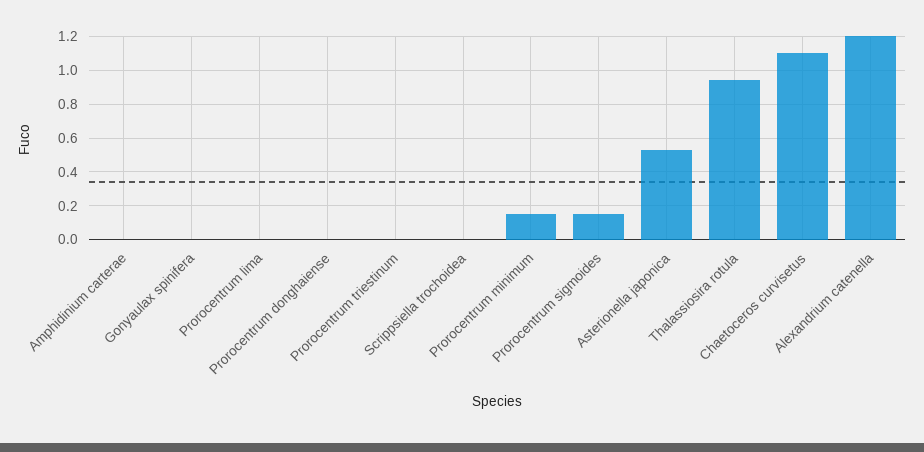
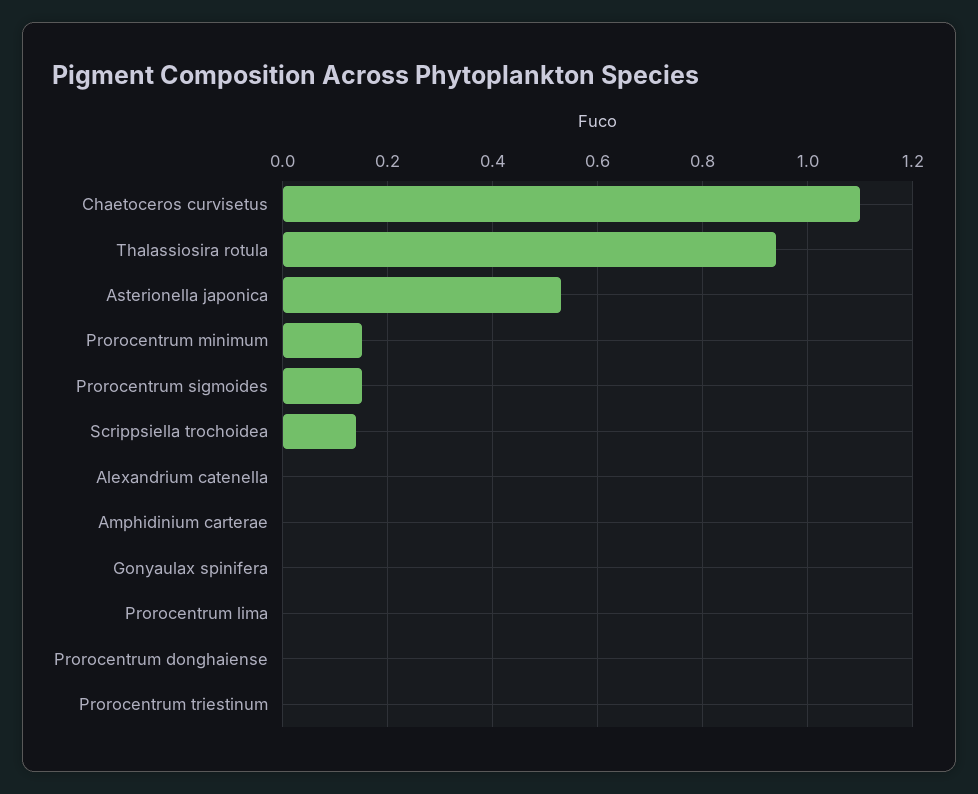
  {
    "Amphidinium carterae": 0,
    "Gonyaulax spinifera": 0,
    "Prorocentrum lima": 0,
    "Prorocentrum donghaiense": 0,
    "Prorocentrum triestinum": 0,
-   "Scrippsiella trochoidea": 0,
+   "Scrippsiella trochoidea": 0.15,
    "Prorocentrum minimum": 0.15,
    "Prorocentrum sigmoides": 0.15,
    "Asterionella japonica": 0.55,
    "Thalassiosira rotula": 0.95,
    "Chaetoceros curvisetus": 1.1,
-   "Alexandrium catenella": 1.2
+   "Alexandrium catenella": 0
  }

